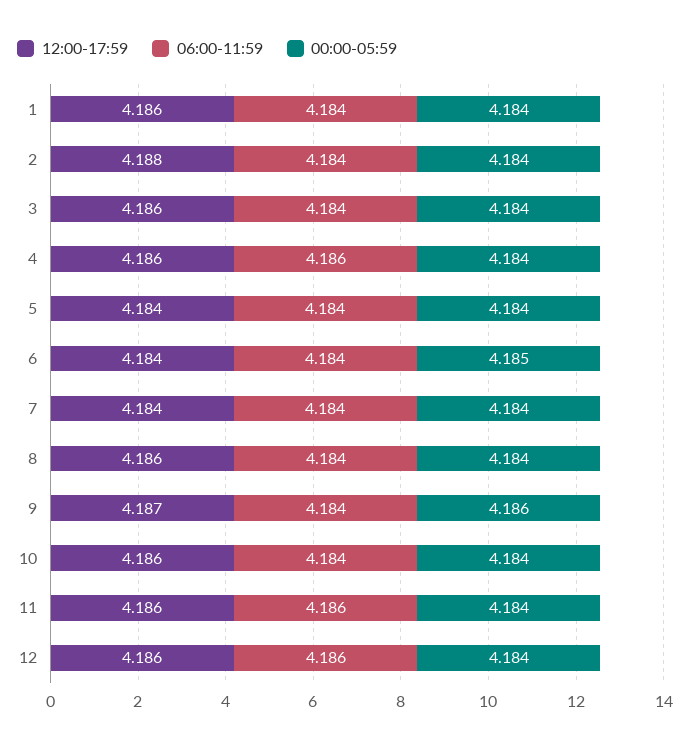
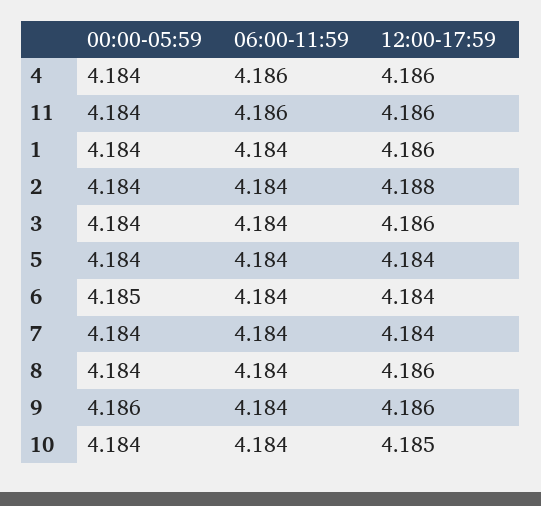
  {
    "12:00-17:59": {
      "1": 4.186,
      "2": 4.188,
      "3": 4.186,
      "4": 4.186,
      "5": 4.184,
      "6": 4.184,
      "7": 4.184,
      "8": 4.186,
-     "9": 4.187,
+     "9": 4.186,
-     "10": 4.186,
+     "10": 4.185,
-     "11": 4.186,
+     "11": 4.186
-     "12": 4.186
    },
    "06:00-11:59": {
      "1": 4.184,
      "2": 4.184,
      "3": 4.184,
      "4": 4.186,
      "5": 4.184,
      "6": 4.184,
      "7": 4.184,
      "8": 4.184,
      "9": 4.184,
      "10": 4.184,
-     "11": 4.186,
+     "11": 4.186
-     "12": 4.186
    },
    "00:00-05:59": {
      "1": 4.184,
      "2": 4.184,
      "3": 4.184,
      "4": 4.184,
      "5": 4.184,
      "6": 4.185,
      "7": 4.184,
      "8": 4.184,
      "9": 4.186,
      "10": 4.184,
-     "11": 4.184,
+     "11": 4.184
-     "12": 4.184
    }
  }

